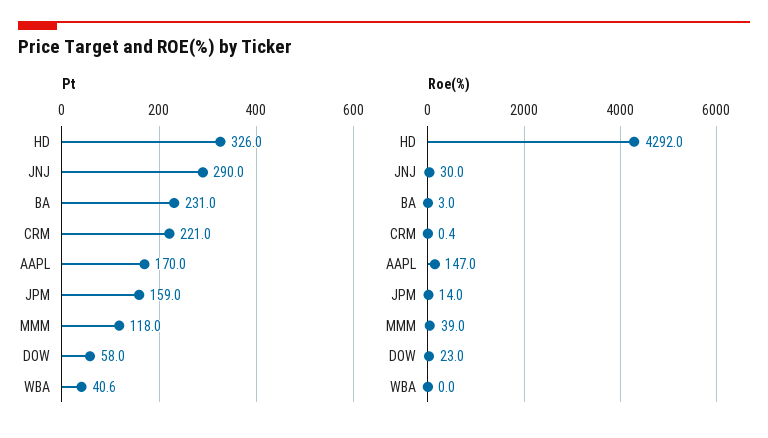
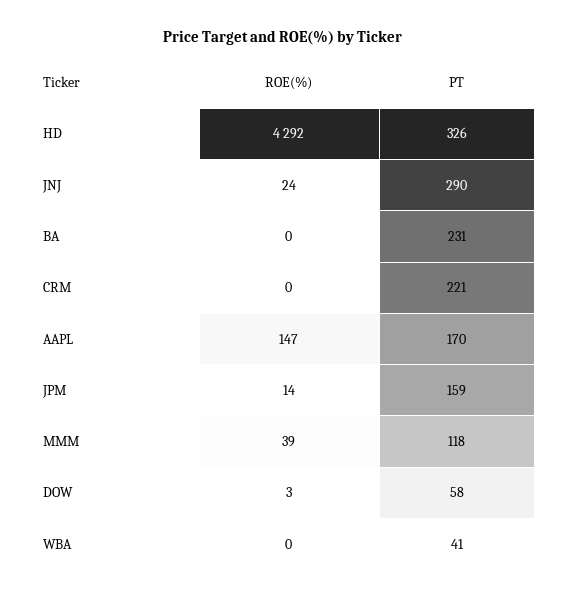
  {
    "Pt": {
      "HD": 326,
      "JNJ": 290,
      "BA": 231,
      "CRM": 221,
      "AAPL": 170,
      "JPM": 159,
      "MMM": 118,
      "DOW": 58,
      "WBA": 40.6
    },
    "Roe(%)": {
      "HD": 4292,
-     "JNJ": 30,
+     "JNJ": 24,
-     "BA": 3,
+     "BA": 0,
      "CRM": 0.4,
      "AAPL": 147,
      "JPM": 14,
      "MMM": 39,
-     "DOW": 23,
+     "DOW": 3,
      "WBA": 0
    }
  }

